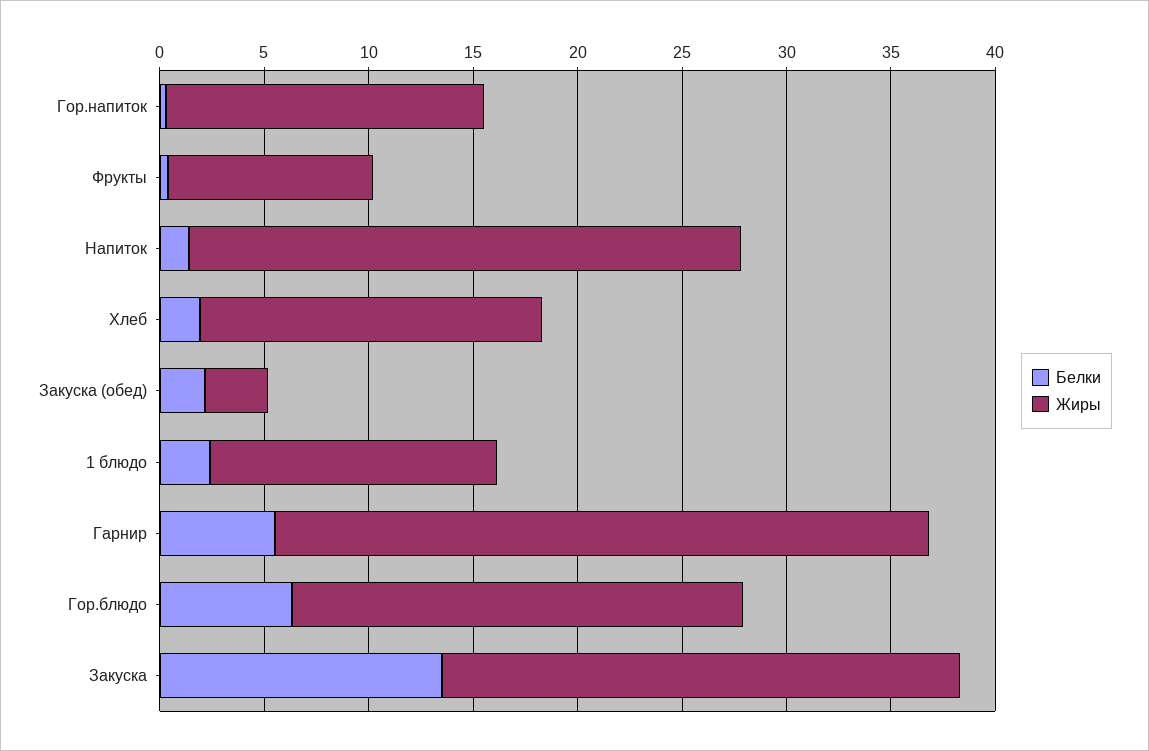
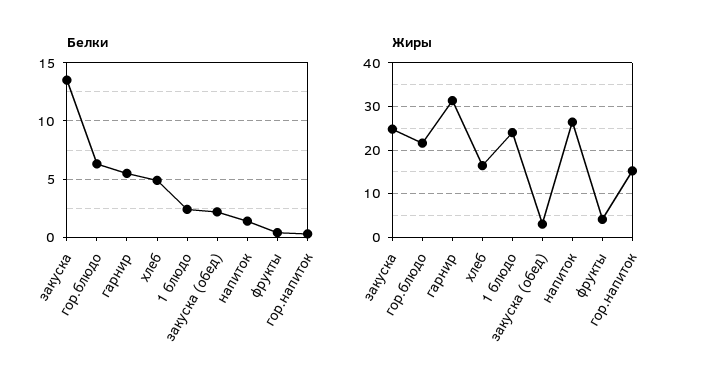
  {
    "Белки": {
      "Гор.напиток": 0,
      "Фрукты": 0,
      "Напиток": 1,
-     "Хлеб": 2,
+     "Хлеб": 5,
      "Закуска (обед)": 2,
      "1 блюдо": 2,
      "Гарнир": 6,
      "Гор.блюдо": 6,
      "Закуска": 14
    },
    "Жиры": {
      "Гор.напиток": 15,
-     "Фрукты": 10,
+     "Фрукты": 4,
      "Напиток": 26,
      "Хлеб": 16,
      "Закуска (обед)": 3,
-     "1 блюдо": 14,
+     "1 блюдо": 24,
      "Гарнир": 31,
      "Гор.блюдо": 22,
      "Закуска": 25
    }
  }

